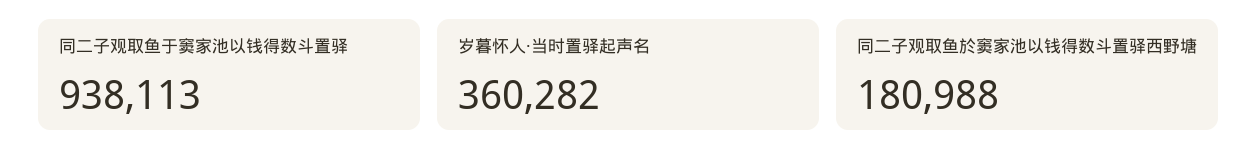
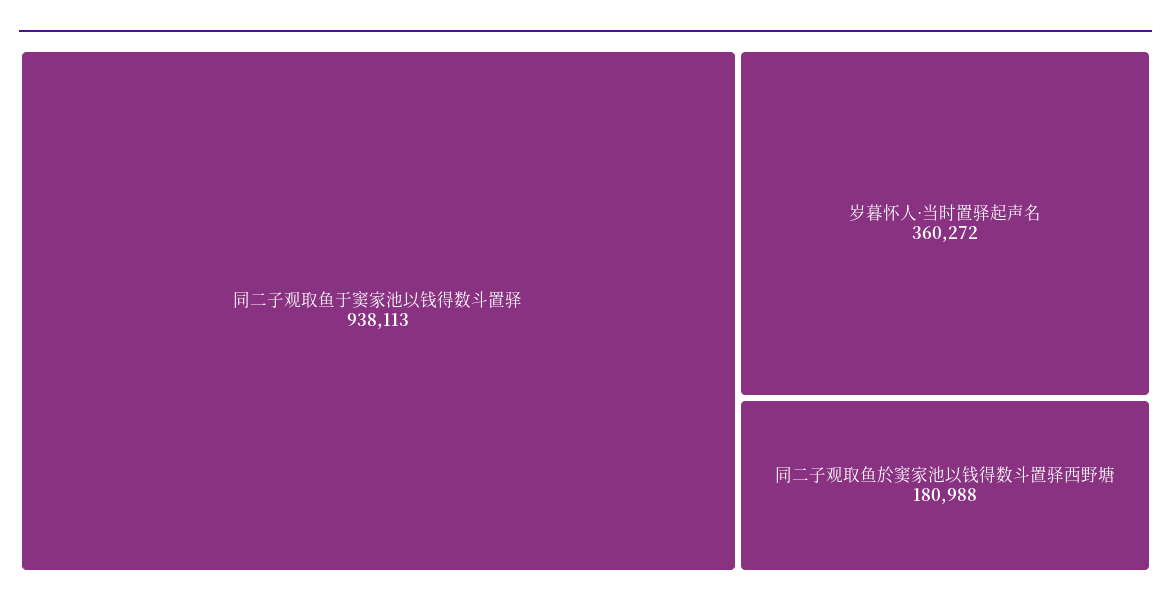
  {
    "同二子观取鱼于窦家池以钱得数斗置驿": 938113,
-   "岁暮怀人·当时置驿起声名": 360282,
+   "岁暮怀人·当时置驿起声名": 360272,
    "同二子观取鱼於窦家池以钱得数斗置驿西野塘": 180988
  }

